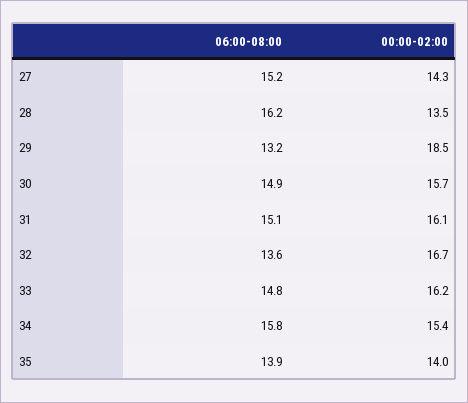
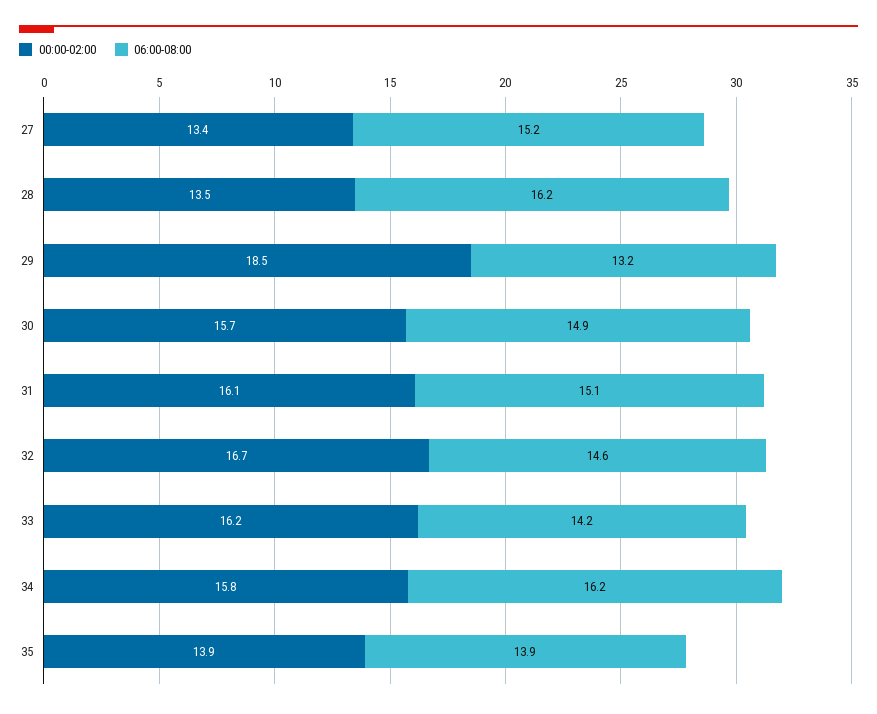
  {
    "06:00-08:00": {
      "27": 15.2,
      "28": 16.2,
      "29": 13.2,
      "30": 14.9,
      "31": 15.1,
-     "32": 13.6,
+     "32": 14.6,
-     "33": 14.8,
+     "33": 14.2,
-     "34": 15.8,
+     "34": 16.2,
      "35": 13.9
    },
    "00:00-02:00": {
-     "27": 14.3,
+     "27": 13.4,
      "28": 13.5,
      "29": 18.5,
      "30": 15.7,
      "31": 16.1,
      "32": 16.7,
      "33": 16.2,
-     "34": 15.4,
+     "34": 15.8,
-     "35": 14
+     "35": 13.9
    }
  }

